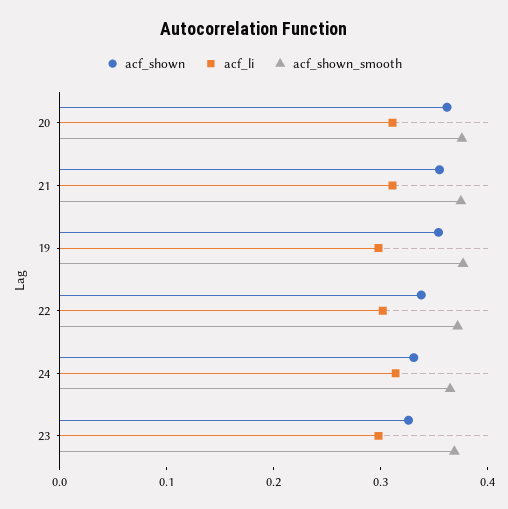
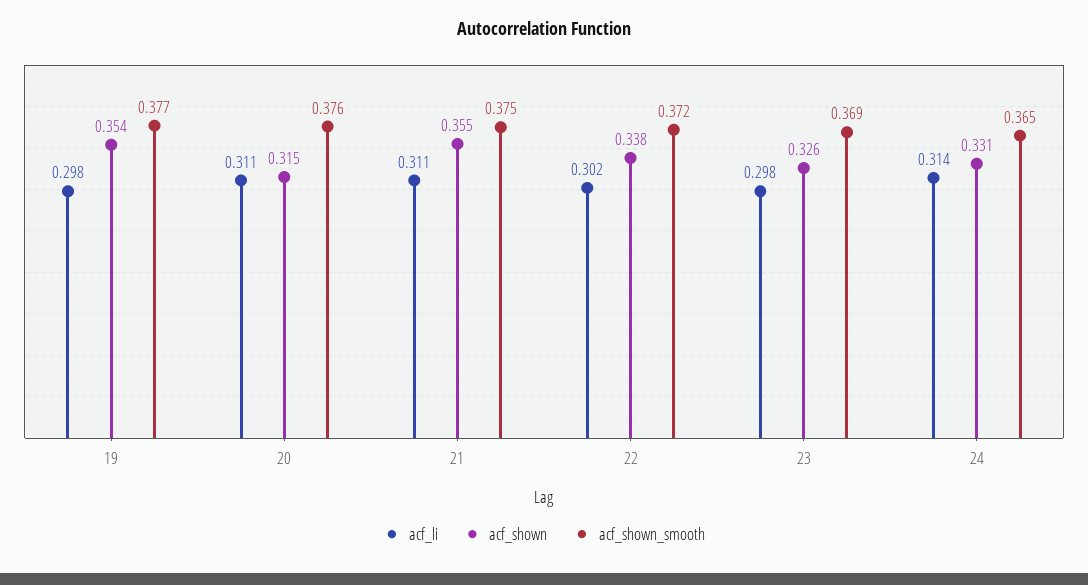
  {
    "acf_shown": {
-     "20": 0.36,
+     "20": 0.315,
      "21": 0.355,
      "19": 0.354,
      "22": 0.338,
      "24": 0.331,
      "23": 0.326
    },
    "acf_li": {
      "20": 0.311,
      "21": 0.311,
      "19": 0.298,
      "22": 0.302,
      "24": 0.314,
      "23": 0.298
    },
    "acf_shown_smooth": {
      "20": 0.376,
      "21": 0.375,
      "19": 0.377,
      "22": 0.372,
      "24": 0.365,
      "23": 0.369
    }
  }

